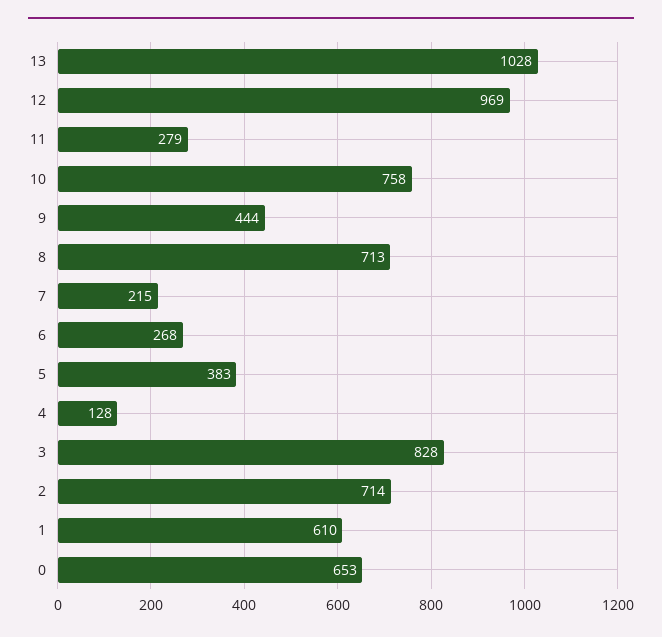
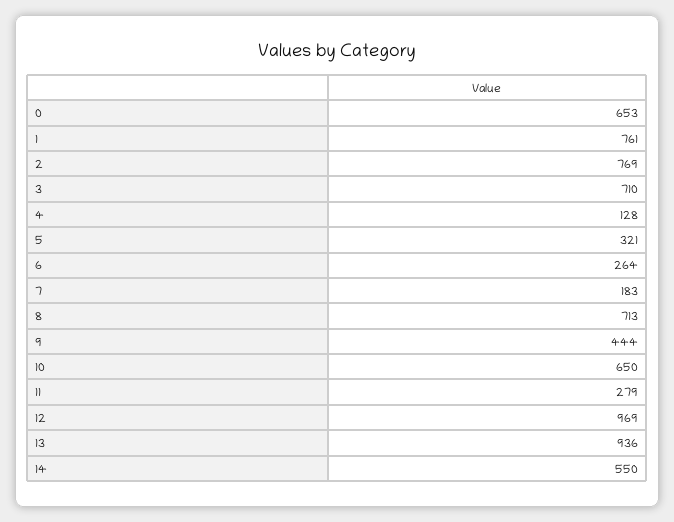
  {
-   "13": 1028,
+   "13": 936,
    "12": 969,
    "11": 279,
-   "10": 758,
+   "10": 650,
    "9": 444,
    "8": 713,
-   "7": 215,
+   "7": 183,
-   "6": 268,
+   "6": 264,
-   "5": 383,
+   "5": 321,
    "4": 128,
-   "3": 828,
+   "3": 710,
-   "2": 714,
+   "2": 769,
-   "1": 610,
+   "1": 761,
-   "0": 653
+   "0": 653,
+   "14": 550
  }

